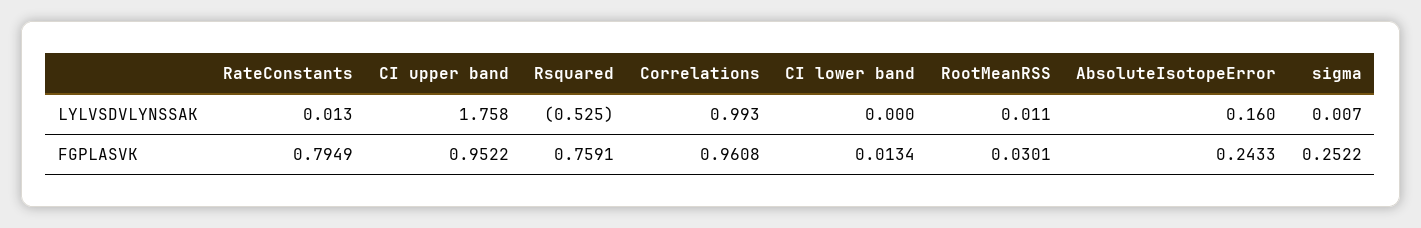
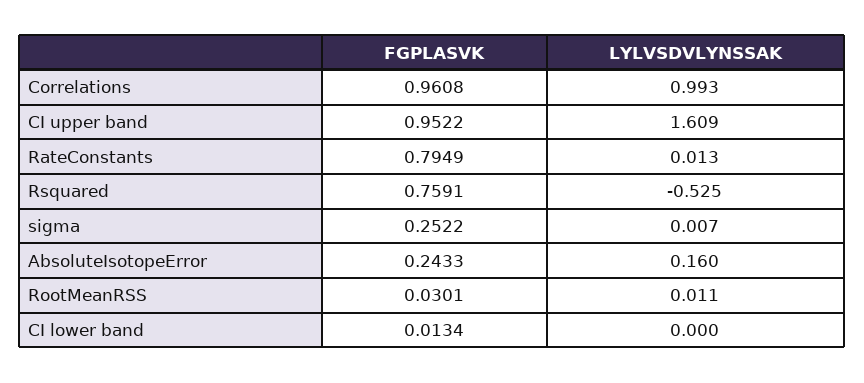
  {
    "RateConstants": {
      "LYLVSDVLYNSSAK": 0.013,
      "FGPLASVK": 0.7949
    },
    "CI upper band": {
-     "LYLVSDVLYNSSAK": 1.758,
+     "LYLVSDVLYNSSAK": 1.609,
      "FGPLASVK": 0.9522
    },
    "Rsquared": {
      "LYLVSDVLYNSSAK": -0.525,
      "FGPLASVK": 0.7591
    },
    "Correlations": {
      "LYLVSDVLYNSSAK": 0.993,
      "FGPLASVK": 0.9608
    },
    "CI lower band": {
      "LYLVSDVLYNSSAK": 0,
      "FGPLASVK": 0.0134
    },
    "RootMeanRSS": {
      "LYLVSDVLYNSSAK": 0.011,
      "FGPLASVK": 0.0301
    },
    "AbsoluteIsotopeError": {
      "LYLVSDVLYNSSAK": 0.16,
      "FGPLASVK": 0.2433
    },
    "sigma": {
      "LYLVSDVLYNSSAK": 0.007,
      "FGPLASVK": 0.2522
    }
  }

